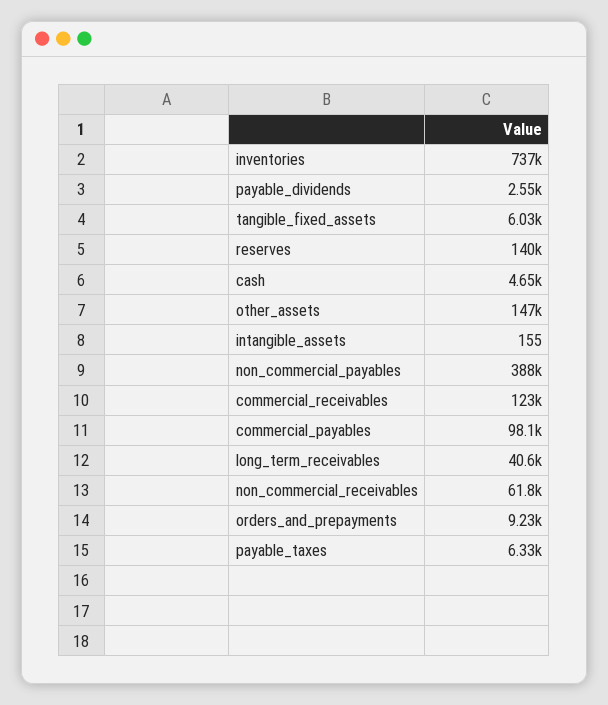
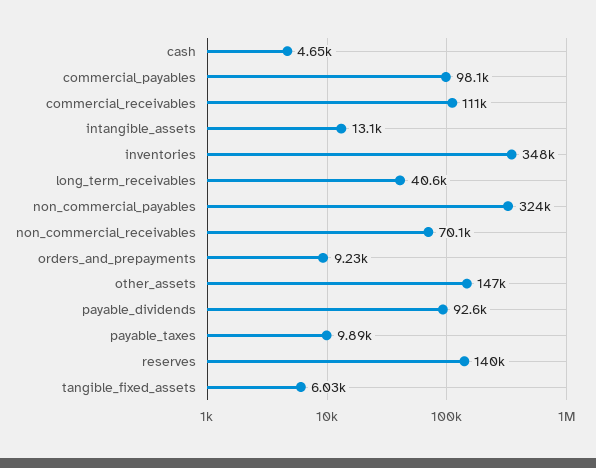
  {
-   "inventories": 737000,
+   "inventories": 348000,
-   "payable_dividends": 2550,
+   "payable_dividends": 92600,
    "tangible_fixed_assets": 6030,
    "reserves": 140000,
    "cash": 4650,
    "other_assets": 147000,
-   "intangible_assets": 155,
+   "intangible_assets": 13100,
-   "non_commercial_payables": 388000,
+   "non_commercial_payables": 324000,
-   "commercial_receivables": 123000,
+   "commercial_receivables": 111000,
    "commercial_payables": 98100,
    "long_term_receivables": 40600,
-   "non_commercial_receivables": 61800,
+   "non_commercial_receivables": 70100,
    "orders_and_prepayments": 9230,
-   "payable_taxes": 6330
+   "payable_taxes": 9890
  }

